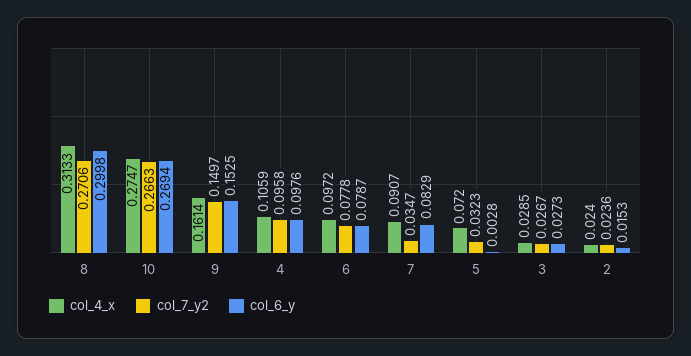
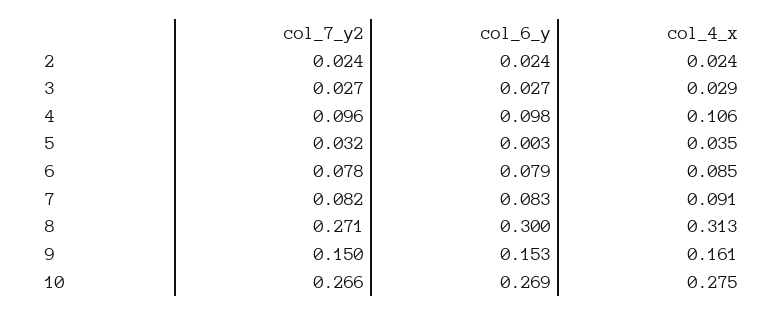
  {
    "col_4_x": {
      "8": 0.3133,
      "10": 0.2747,
      "9": 0.1614,
      "4": 0.1059,
-     "6": 0.0972,
+     "6": 0.085,
      "7": 0.0907,
-     "5": 0.072,
+     "5": 0.035,
      "3": 0.0285,
      "2": 0.024
    },
    "col_7_y2": {
      "8": 0.2706,
      "10": 0.2663,
      "9": 0.1497,
      "4": 0.0958,
      "6": 0.0778,
-     "7": 0.0347,
+     "7": 0.082,
      "5": 0.0323,
      "3": 0.0267,
      "2": 0.0236
    },
    "col_6_y": {
      "8": 0.2998,
      "10": 0.2694,
      "9": 0.1525,
      "4": 0.0976,
      "6": 0.0787,
      "7": 0.0829,
      "5": 0.0028,
      "3": 0.0273,
-     "2": 0.0153
+     "2": 0.024
    }
  }

